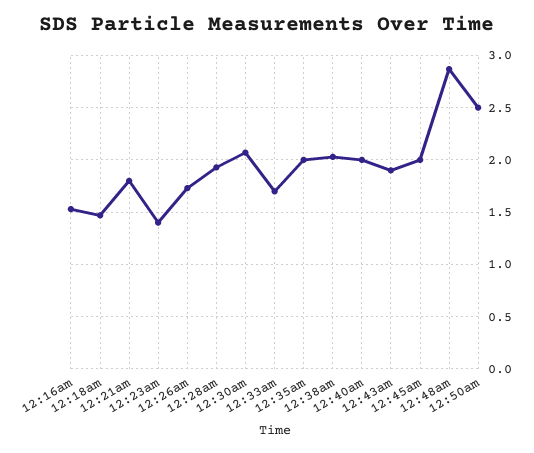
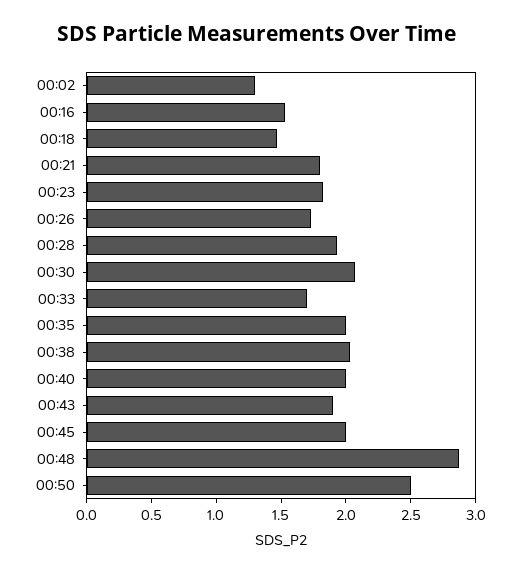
  {
    "12:16am": 1.5,
    "12:18am": 1.5,
    "12:21am": 1.8,
-   "12:23am": 1.4,
+   "12:23am": 1.8,
    "12:26am": 1.7,
    "12:28am": 1.9,
    "12:30am": 2.1,
    "12:33am": 1.7,
    "12:35am": 2,
    "12:38am": 2,
    "12:40am": 2,
    "12:43am": 1.9,
    "12:45am": 2,
    "12:48am": 2.9,
-   "12:50am": 2.5
+   "12:50am": 2.5,
+   "00:02": 1.3
  }

